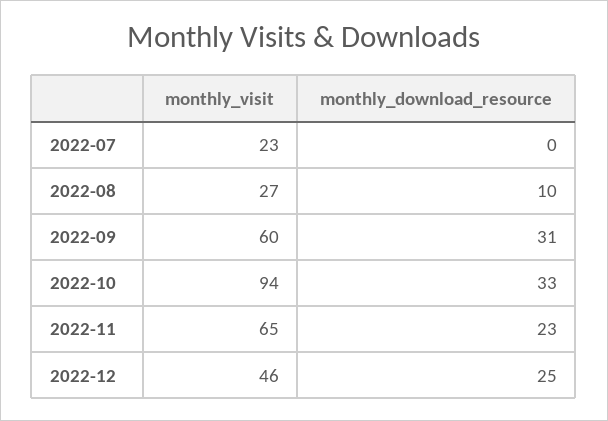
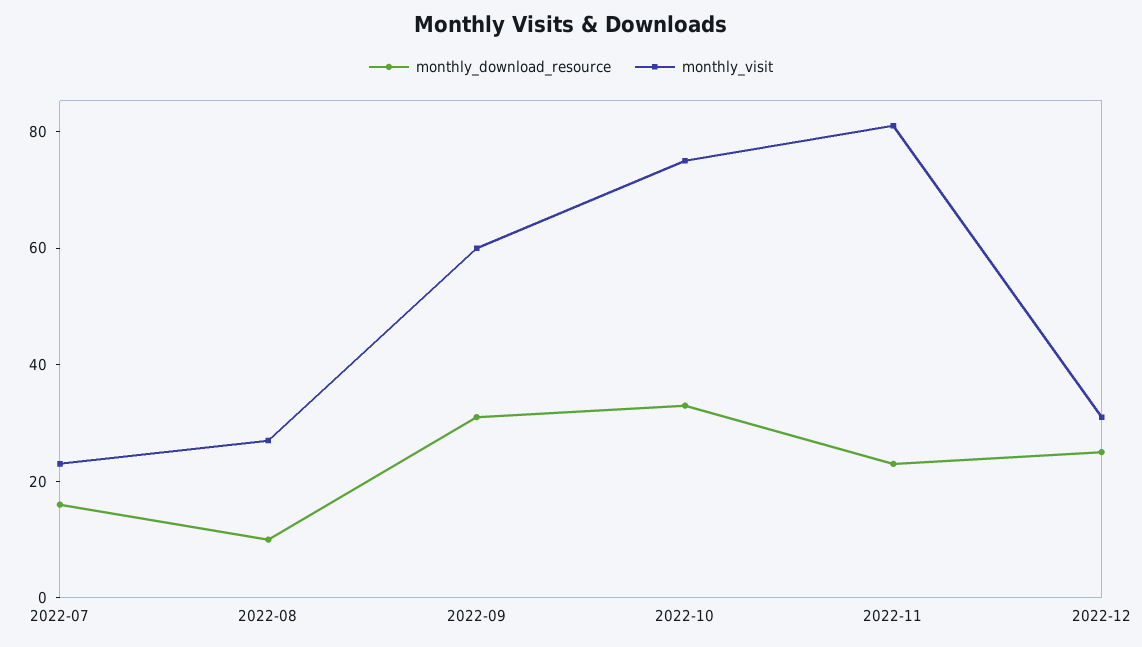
  {
    "monthly_visit": {
      "2022-07": 23,
      "2022-08": 27,
      "2022-09": 60,
-     "2022-10": 94,
+     "2022-10": 75,
-     "2022-11": 65,
+     "2022-11": 80,
-     "2022-12": 46
+     "2022-12": 30
    },
    "monthly_download_resource": {
-     "2022-07": 0,
+     "2022-07": 15,
      "2022-08": 10,
      "2022-09": 31,
      "2022-10": 33,
      "2022-11": 23,
      "2022-12": 25
    }
  }

